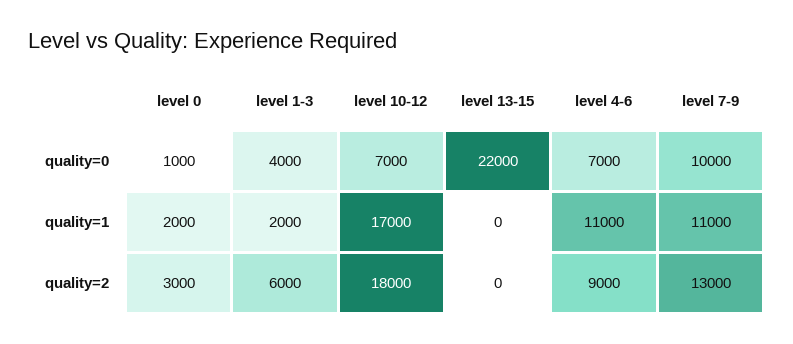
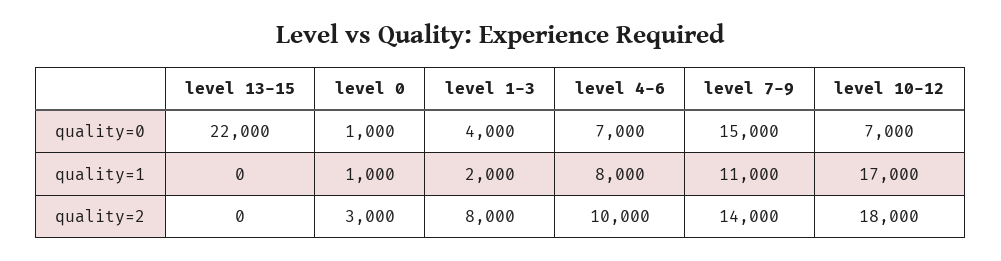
  {
    "level 0": {
      "quality=0": 1000,
-     "quality=1": 2000,
+     "quality=1": 1000,
      "quality=2": 3000
    },
    "level 1-3": {
      "quality=0": 4000,
      "quality=1": 2000,
-     "quality=2": 6000
+     "quality=2": 8000
    },
    "level 10-12": {
      "quality=0": 7000,
      "quality=1": 17000,
      "quality=2": 18000
    },
    "level 13-15": {
      "quality=0": 22000,
      "quality=1": 0,
      "quality=2": 0
    },
    "level 4-6": {
      "quality=0": 7000,
-     "quality=1": 11000,
+     "quality=1": 8000,
-     "quality=2": 9000
+     "quality=2": 10000
    },
    "level 7-9": {
-     "quality=0": 10000,
+     "quality=0": 15000,
      "quality=1": 11000,
-     "quality=2": 13000
+     "quality=2": 14000
    }
  }

